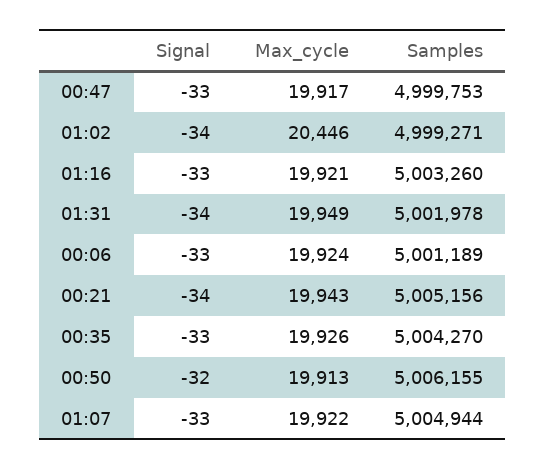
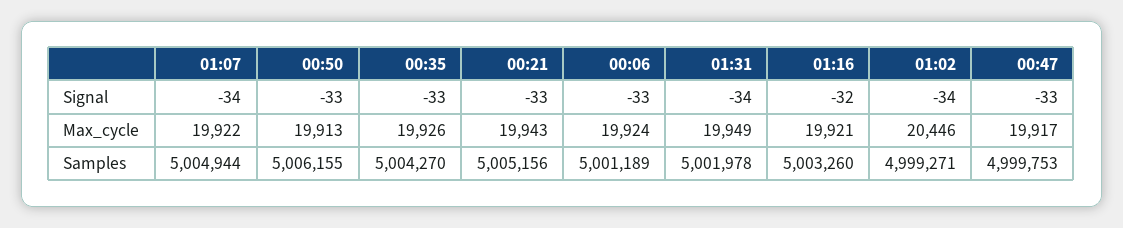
  {
    "Signal": {
      "00:47": -33,
      "01:02": -34,
-     "01:16": -33,
+     "01:16": -32,
      "01:31": -34,
      "00:06": -33,
-     "00:21": -34,
+     "00:21": -33,
      "00:35": -33,
-     "00:50": -32,
+     "00:50": -33,
-     "01:07": -33
+     "01:07": -34
    },
    "Max_cycle": {
      "00:47": 19917,
      "01:02": 20446,
      "01:16": 19921,
      "01:31": 19949,
      "00:06": 19924,
      "00:21": 19943,
      "00:35": 19926,
      "00:50": 19913,
      "01:07": 19922
    },
    "Samples": {
      "00:47": 4999753,
      "01:02": 4999271,
      "01:16": 5003260,
      "01:31": 5001978,
      "00:06": 5001189,
      "00:21": 5005156,
      "00:35": 5004270,
      "00:50": 5006155,
      "01:07": 5004944
    }
  }

